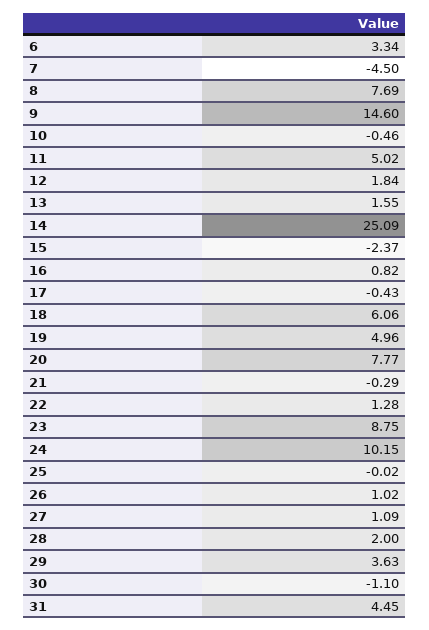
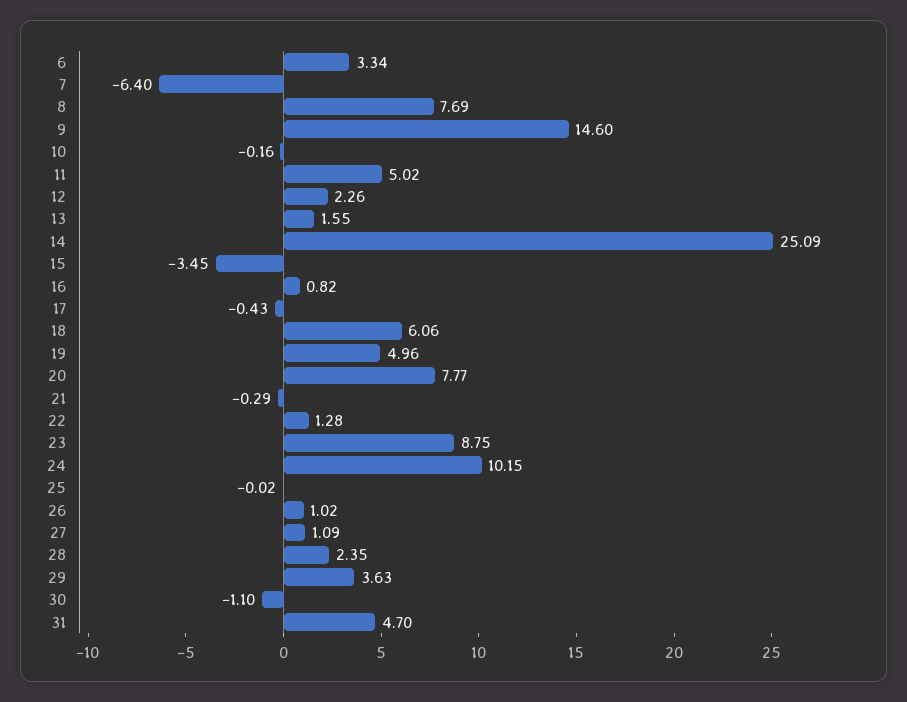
  {
    "6": 3.34,
-   "7": -4.5,
+   "7": -6.4,
    "8": 7.69,
    "9": 14.6,
-   "10": -0.46,
+   "10": -0.16,
    "11": 5.02,
-   "12": 1.84,
+   "12": 2.26,
    "13": 1.55,
    "14": 25.09,
-   "15": -2.37,
+   "15": -3.45,
    "16": 0.82,
    "17": -0.43,
    "18": 6.06,
    "19": 4.96,
    "20": 7.77,
    "21": -0.29,
    "22": 1.28,
    "23": 8.75,
    "24": 10.15,
    "25": -0.02,
    "26": 1.02,
    "27": 1.09,
-   "28": 2,
+   "28": 2.35,
    "29": 3.63,
    "30": -1.1,
-   "31": 4.45
+   "31": 4.7
  }

